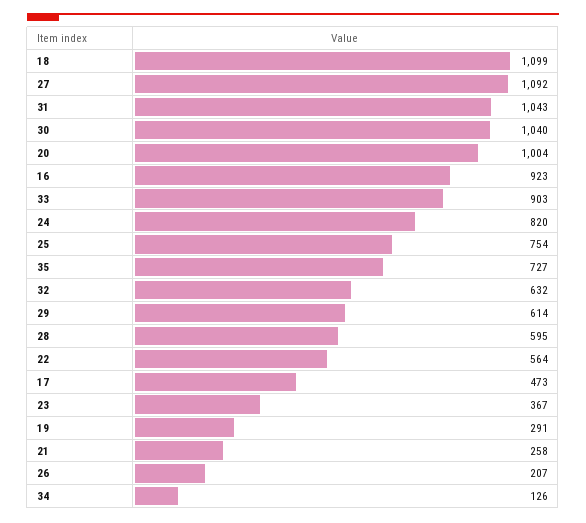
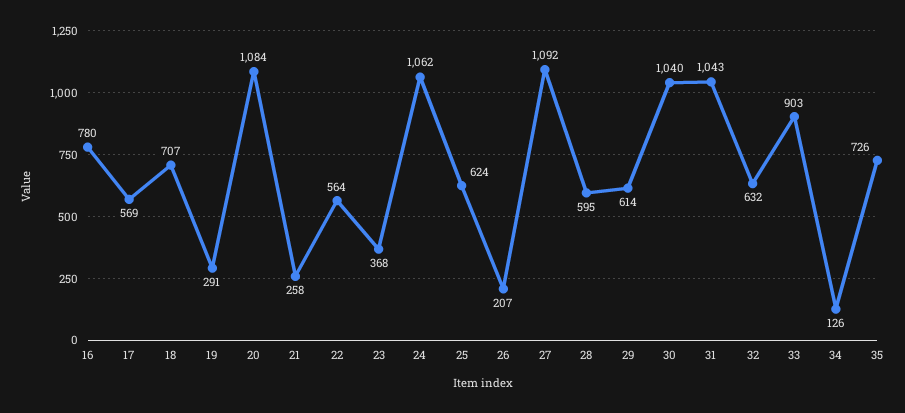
  {
-   "18": 1099,
+   "18": 707,
    "27": 1092,
    "31": 1043,
    "30": 1040,
-   "20": 1004,
+   "20": 1084,
-   "16": 923,
+   "16": 780,
    "33": 903,
-   "24": 820,
+   "24": 1062,
-   "25": 754,
+   "25": 624,
-   "35": 727,
+   "35": 726,
    "32": 632,
    "29": 614,
    "28": 595,
    "22": 564,
-   "17": 473,
+   "17": 569,
-   "23": 367,
+   "23": 368,
    "19": 291,
    "21": 258,
    "26": 207,
    "34": 126
  }

